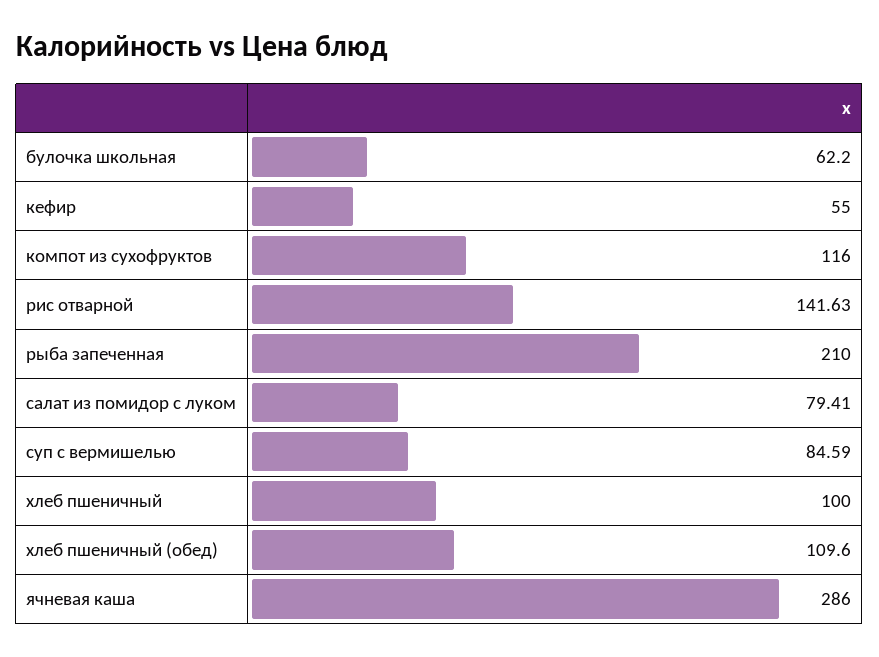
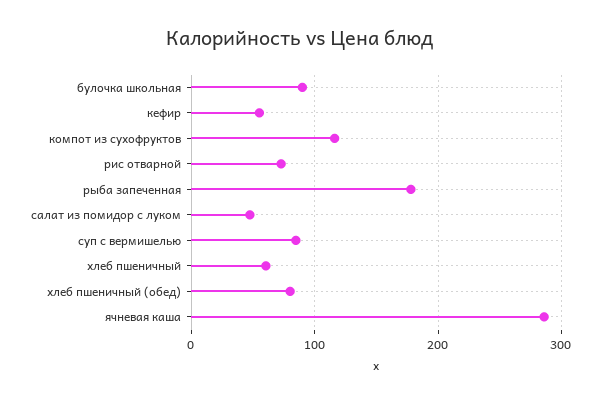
  {
-   "булочка школьная": 62.2,
+   "булочка школьная": 90,
    "кефир": 55,
    "компот из сухофруктов": 116,
-   "рис отварной": 141.63,
+   "рис отварной": 70,
-   "рыба запеченная": 210,
+   "рыба запеченная": 180,
-   "салат из помидор с луком": 79.41,
+   "салат из помидор с луком": 50,
    "суп с вермишелью": 84.59,
-   "хлеб пшеничный": 100,
+   "хлеб пшеничный": 60,
-   "хлеб пшеничный (обед)": 109.6,
+   "хлеб пшеничный (обед)": 80,
    "ячневая каша": 286
  }

